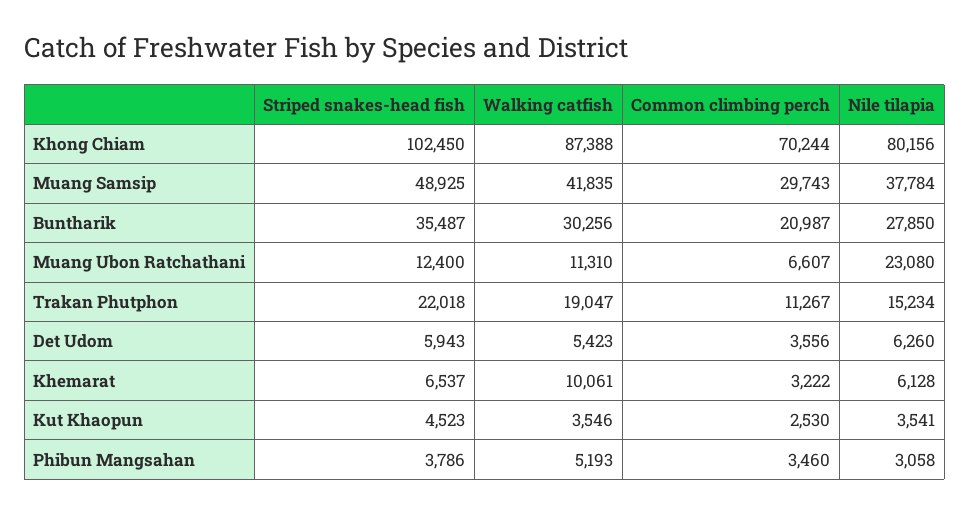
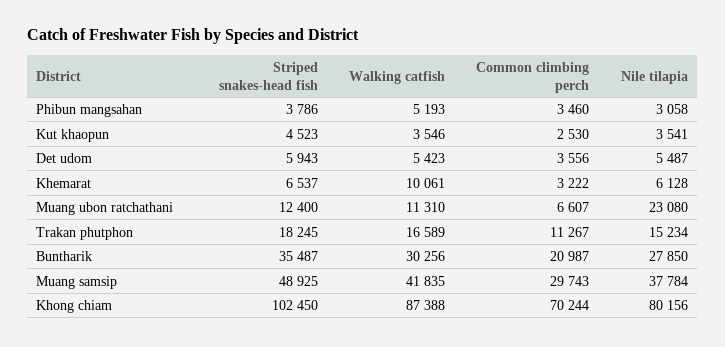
  {
    "Striped snakes-head fish": {
      "Khong Chiam": 102450,
      "Muang Samsip": 48925,
      "Buntharik": 35487,
      "Muang Ubon Ratchathani": 12400,
-     "Trakan Phutphon": 22018,
+     "Trakan Phutphon": 18245,
      "Det Udom": 5943,
      "Khemarat": 6537,
      "Kut Khaopun": 4523,
      "Phibun Mangsahan": 3786
    },
    "Walking catfish": {
      "Khong Chiam": 87388,
      "Muang Samsip": 41835,
      "Buntharik": 30256,
      "Muang Ubon Ratchathani": 11310,
-     "Trakan Phutphon": 19047,
+     "Trakan Phutphon": 16589,
      "Det Udom": 5423,
      "Khemarat": 10061,
      "Kut Khaopun": 3546,
      "Phibun Mangsahan": 5193
    },
    "Common climbing perch": {
      "Khong Chiam": 70244,
      "Muang Samsip": 29743,
      "Buntharik": 20987,
      "Muang Ubon Ratchathani": 6607,
      "Trakan Phutphon": 11267,
      "Det Udom": 3556,
      "Khemarat": 3222,
      "Kut Khaopun": 2530,
      "Phibun Mangsahan": 3460
    },
    "Nile tilapia": {
      "Khong Chiam": 80156,
      "Muang Samsip": 37784,
      "Buntharik": 27850,
      "Muang Ubon Ratchathani": 23080,
      "Trakan Phutphon": 15234,
-     "Det Udom": 6260,
+     "Det Udom": 5487,
      "Khemarat": 6128,
      "Kut Khaopun": 3541,
      "Phibun Mangsahan": 3058
    }
  }

